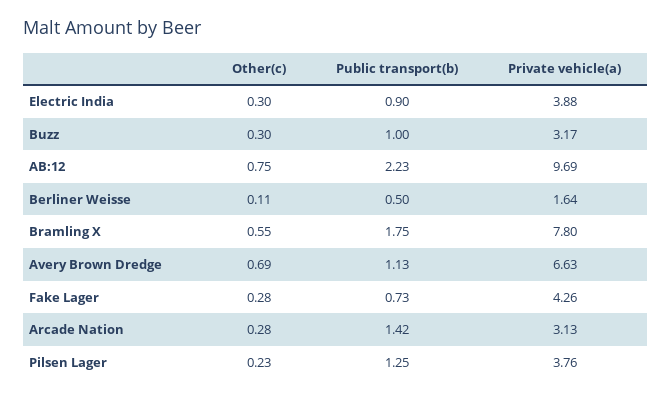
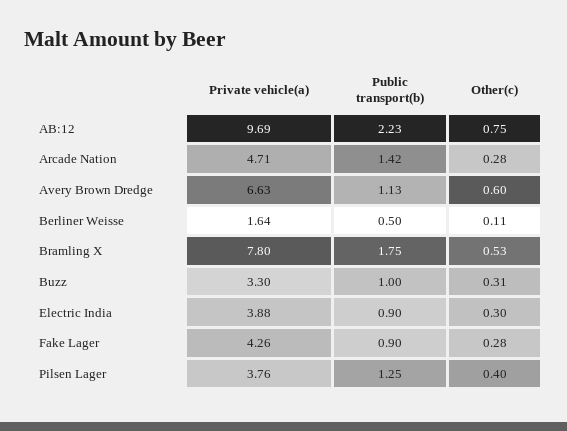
  {
    "Other(c)": {
      "Electric India": 0.3,
-     "Buzz": 0.3,
+     "Buzz": 0.31,
      "AB:12": 0.75,
      "Berliner Weisse": 0.11,
-     "Bramling X": 0.55,
+     "Bramling X": 0.53,
-     "Avery Brown Dredge": 0.69,
+     "Avery Brown Dredge": 0.6,
      "Fake Lager": 0.28,
      "Arcade Nation": 0.28,
-     "Pilsen Lager": 0.23
+     "Pilsen Lager": 0.4
    },
    "Public transport(b)": {
      "Electric India": 0.9,
      "Buzz": 1,
      "AB:12": 2.23,
      "Berliner Weisse": 0.5,
      "Bramling X": 1.75,
      "Avery Brown Dredge": 1.13,
-     "Fake Lager": 0.73,
+     "Fake Lager": 0.9,
      "Arcade Nation": 1.42,
      "Pilsen Lager": 1.25
    },
    "Private vehicle(a)": {
      "Electric India": 3.88,
-     "Buzz": 3.17,
+     "Buzz": 3.3,
      "AB:12": 9.69,
      "Berliner Weisse": 1.64,
      "Bramling X": 7.8,
      "Avery Brown Dredge": 6.63,
      "Fake Lager": 4.26,
-     "Arcade Nation": 3.13,
+     "Arcade Nation": 4.71,
      "Pilsen Lager": 3.76
    }
  }

